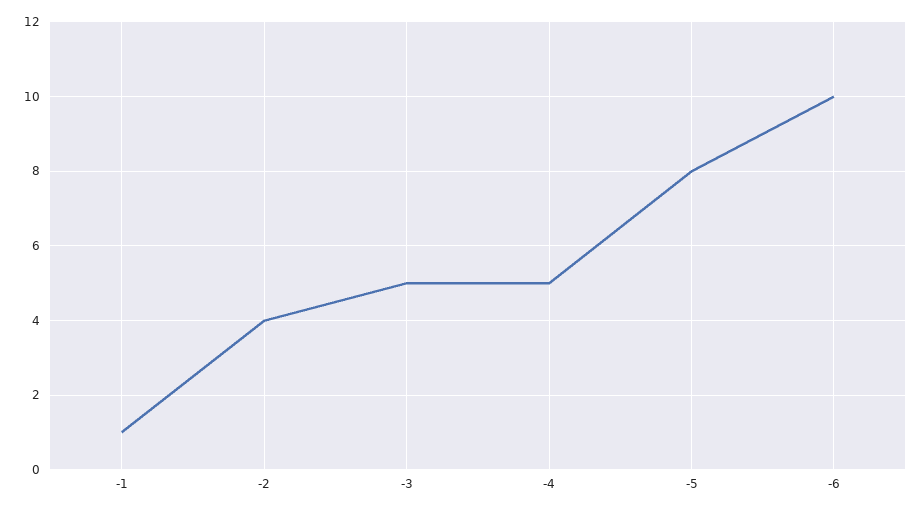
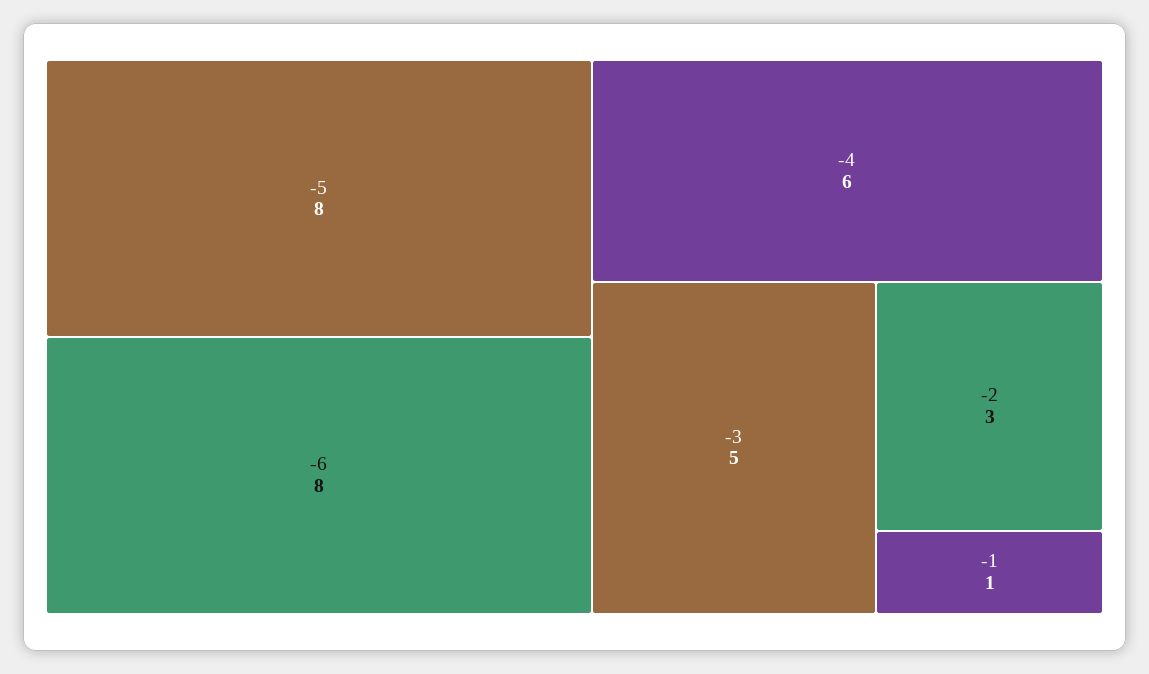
  {
    "-1": 1,
-   "-2": 4,
+   "-2": 3,
    "-3": 5,
-   "-4": 5,
+   "-4": 6,
    "-5": 8,
-   "-6": 10
+   "-6": 8
  }

